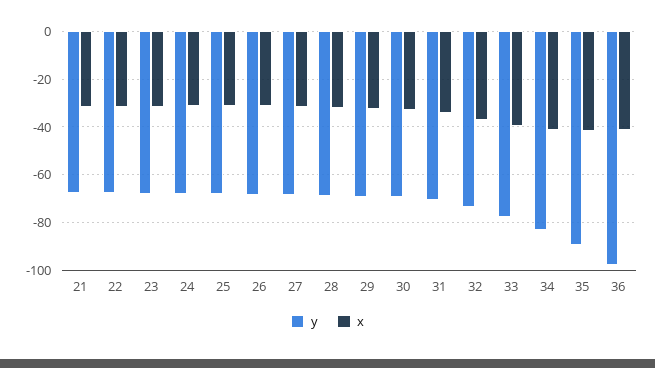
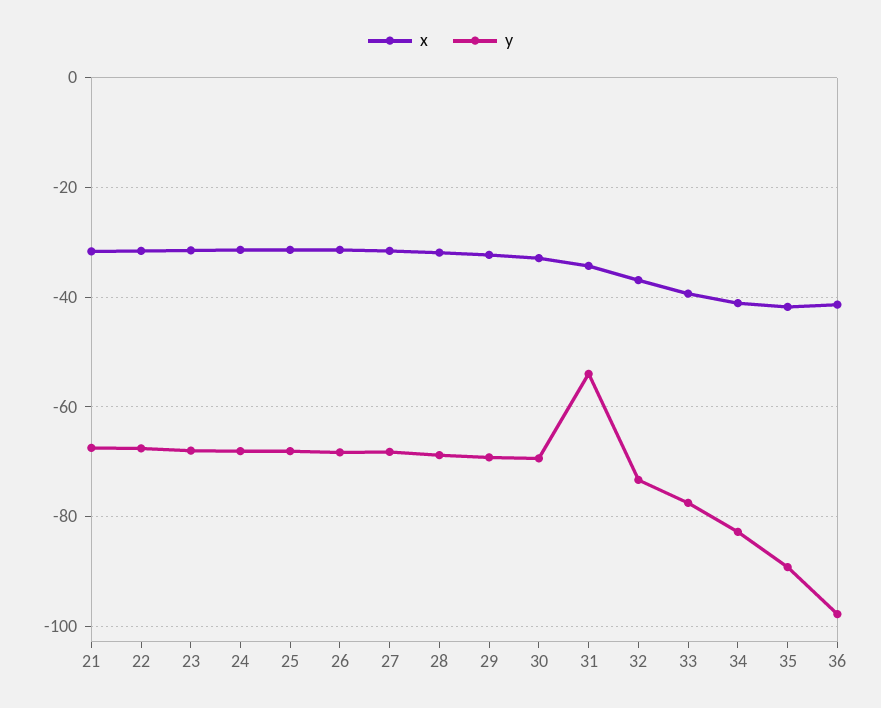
  {
    "y": {
      "21": -68,
      "22": -68,
      "23": -68,
      "24": -68,
      "25": -68,
      "26": -68,
      "27": -68,
      "28": -68,
      "29": -70,
      "30": -70,
-     "31": -70,
+     "31": -54,
      "32": -74,
      "33": -78,
      "34": -82,
      "35": -90,
      "36": -98
    },
    "x": {
      "21": -32,
      "22": -32,
      "23": -32,
      "24": -32,
      "25": -32,
      "26": -32,
      "27": -32,
      "28": -32,
      "29": -32,
      "30": -32,
      "31": -34,
      "32": -36,
      "33": -40,
      "34": -42,
      "35": -42,
      "36": -42
    }
  }

